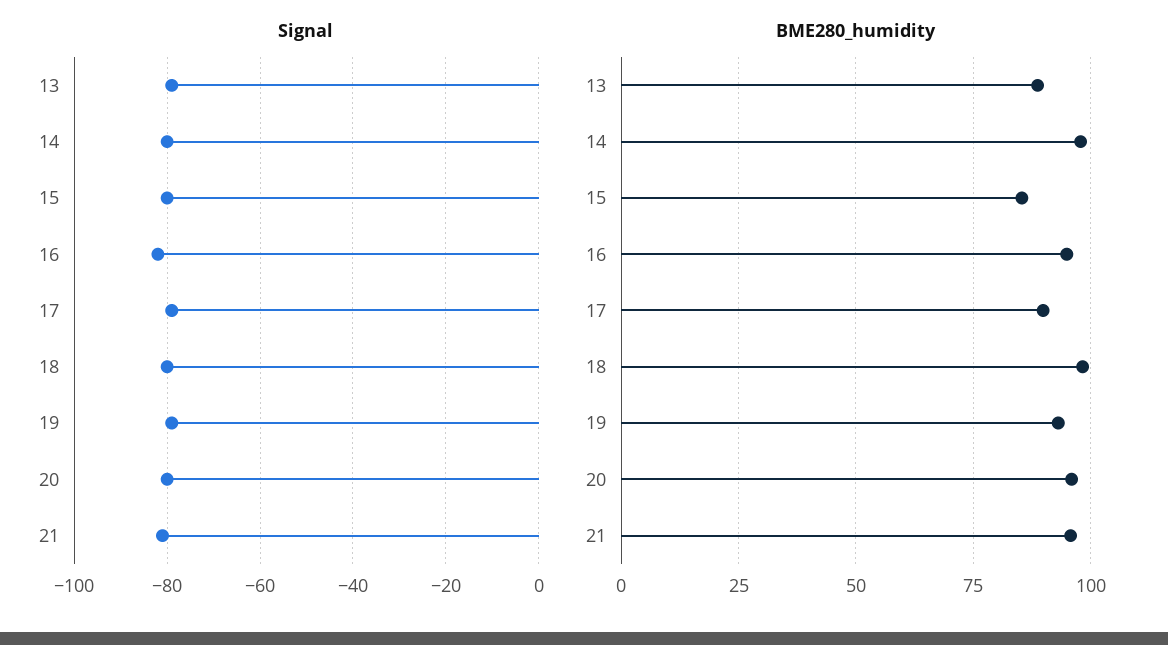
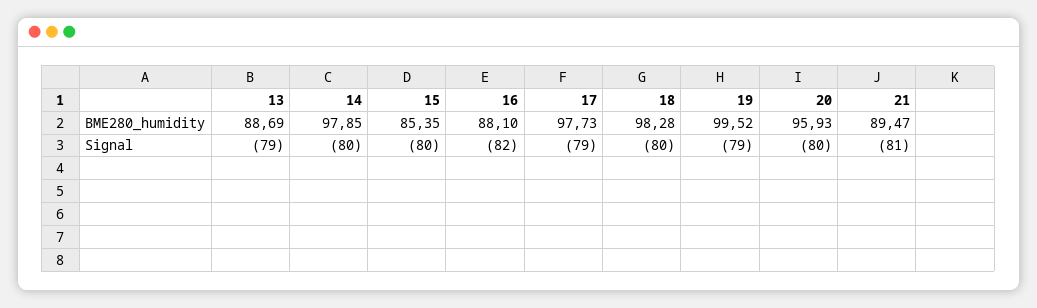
  {
    "Signal": {
      "13": -79,
      "14": -80,
      "15": -80,
      "16": -82,
      "17": -79,
      "18": -80,
      "19": -79,
      "20": -80,
      "21": -81
    },
    "BME280_humidity": {
      "13": 88.69,
      "14": 97.85,
      "15": 85.35,
-     "16": 95,
+     "16": 88.1,
-     "17": 90,
+     "17": 97.73,
      "18": 98.28,
-     "19": 92.5,
+     "19": 99.52,
      "20": 95.93,
-     "21": 95
+     "21": 89.47
    }
  }

